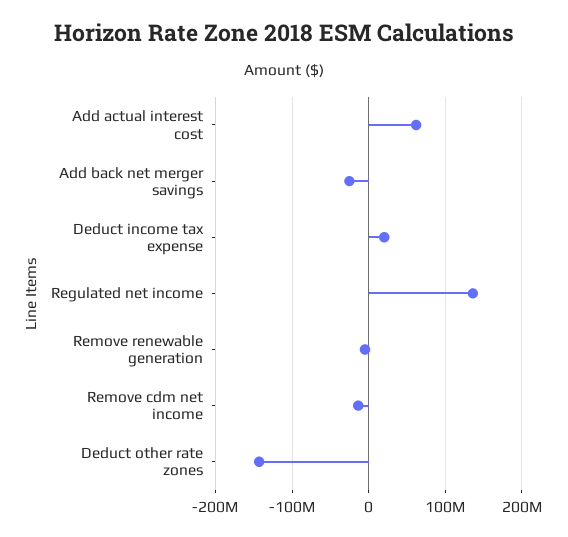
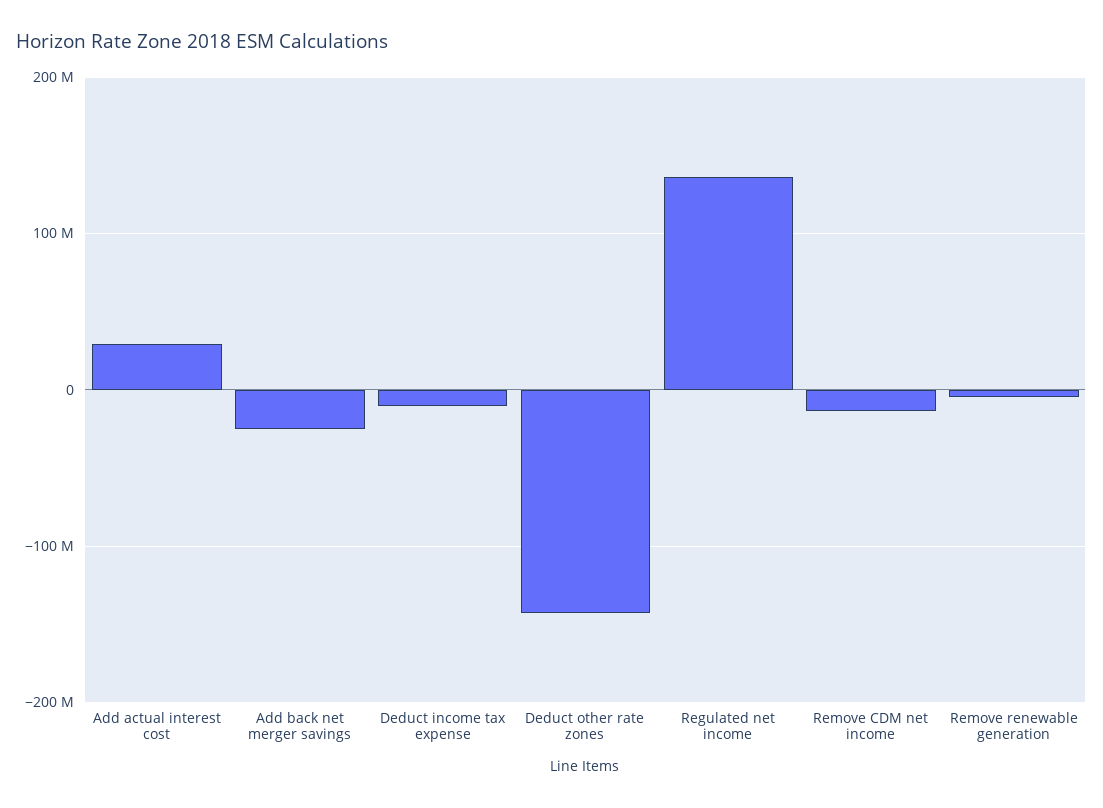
  {
-   "Add actual interest cost": 60000000,
+   "Add actual interest cost": 30000000,
    "Add back net merger savings": -30000000,
-   "Deduct income tax expense": 20000000,
+   "Deduct income tax expense": -10000000,
    "Regulated net income": 140000000,
    "Remove renewable generation": 0,
    "Remove cdm net income": -10000000,
    "Deduct other rate zones": -140000000
  }

